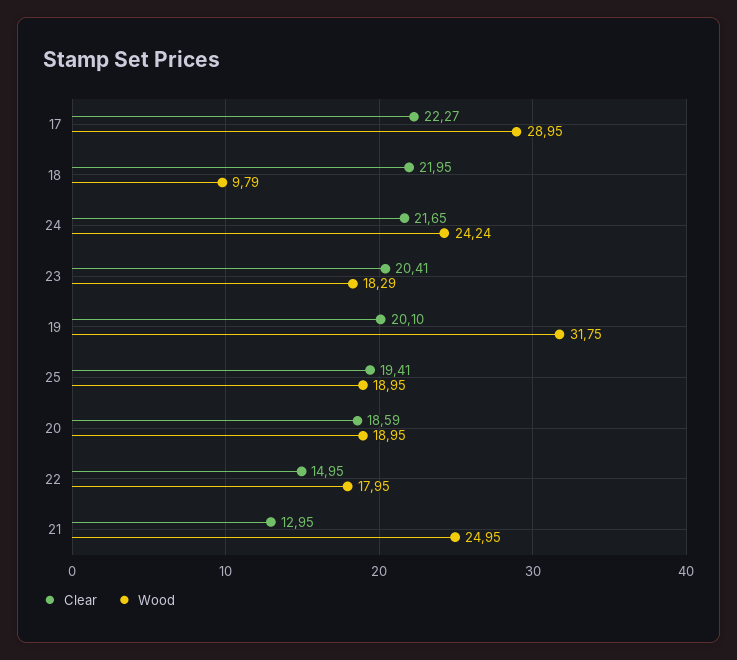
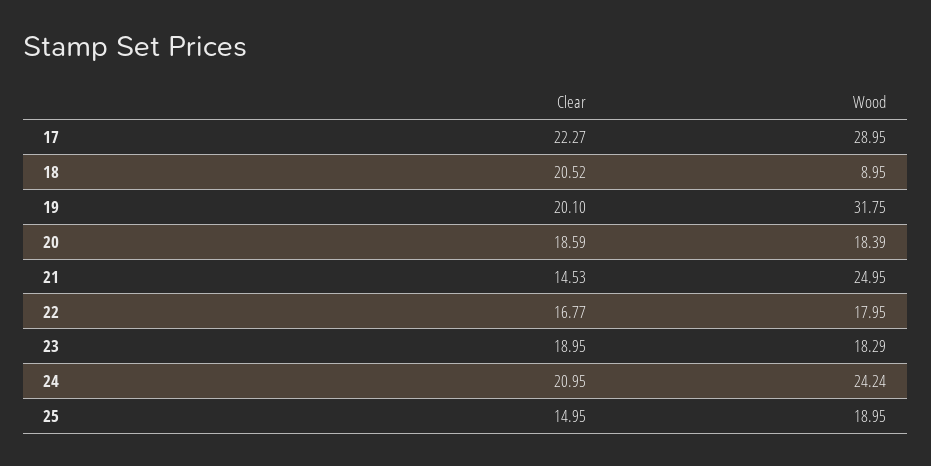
  {
    "Clear": {
      "17": 22.27,
-     "18": 21.95,
+     "18": 20.52,
-     "24": 21.65,
+     "24": 20.95,
-     "23": 20.41,
+     "23": 18.95,
      "19": 20.1,
-     "25": 19.41,
+     "25": 14.95,
      "20": 18.59,
-     "22": 14.95,
+     "22": 16.77,
-     "21": 12.95
+     "21": 14.53
    },
    "Wood": {
      "17": 28.95,
-     "18": 9.79,
+     "18": 8.95,
      "24": 24.24,
      "23": 18.29,
      "19": 31.75,
      "25": 18.95,
-     "20": 18.95,
+     "20": 18.39,
      "22": 17.95,
      "21": 24.95
    }
  }

